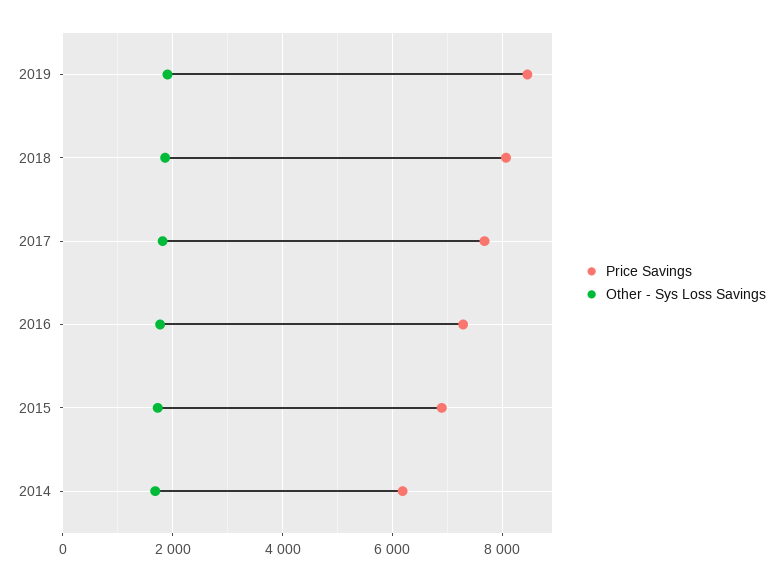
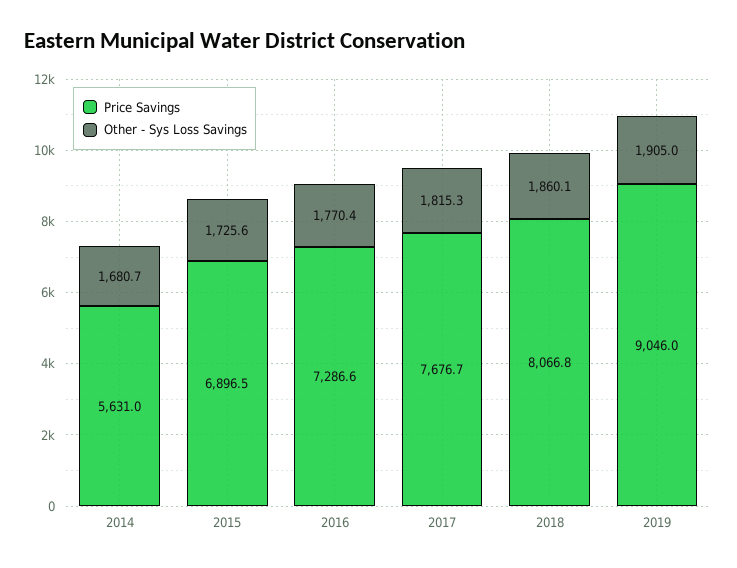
  {
    "Price Savings": {
-     "2019": 8400,
+     "2019": 9046,
      "2018": 8066.8,
      "2017": 7676.7,
      "2016": 7286.6,
      "2015": 6896.5,
-     "2014": 6200
+     "2014": 5631
    },
    "Other - Sys Loss Savings": {
      "2019": 1905,
      "2018": 1860.1,
      "2017": 1815.3,
      "2016": 1770.4,
      "2015": 1725.6,
      "2014": 1680.7
    }
  }

